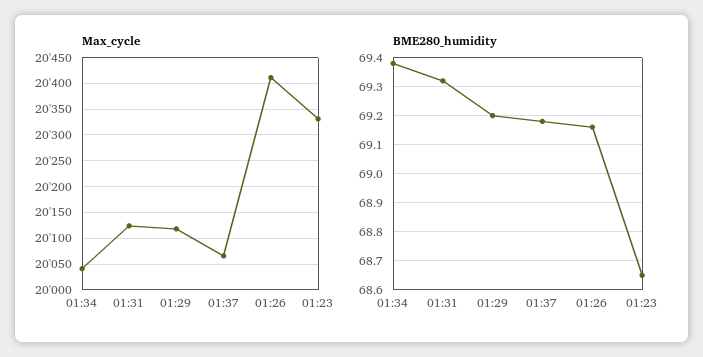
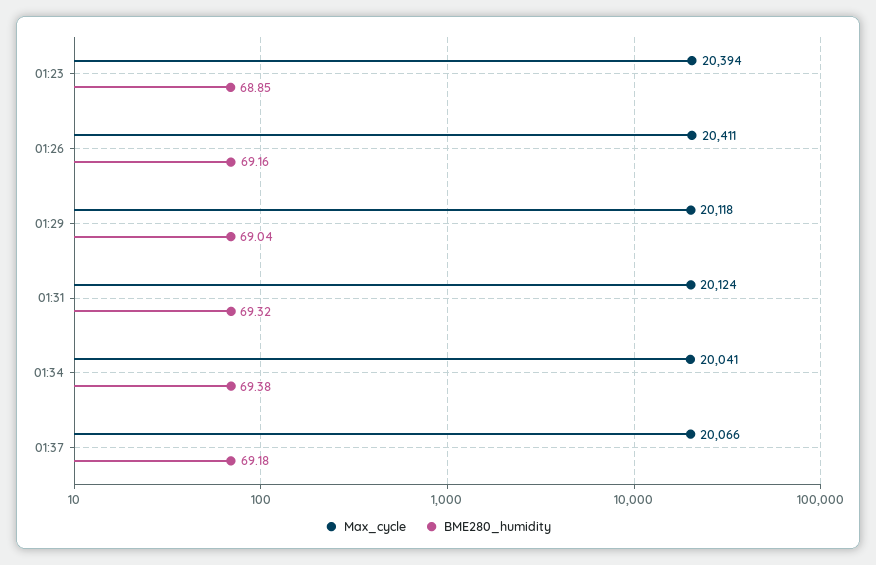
  {
    "Max_cycle": {
      "01:34": 20041,
      "01:31": 20124,
      "01:29": 20118,
      "01:37": 20066,
      "01:26": 20411,
-     "01:23": 20325
+     "01:23": 20394
    },
    "BME280_humidity": {
      "01:34": 69.38,
      "01:31": 69.32,
-     "01:29": 69.2,
+     "01:29": 69.04,
      "01:37": 69.18,
      "01:26": 69.16,
-     "01:23": 68.65
+     "01:23": 68.85
    }
  }

